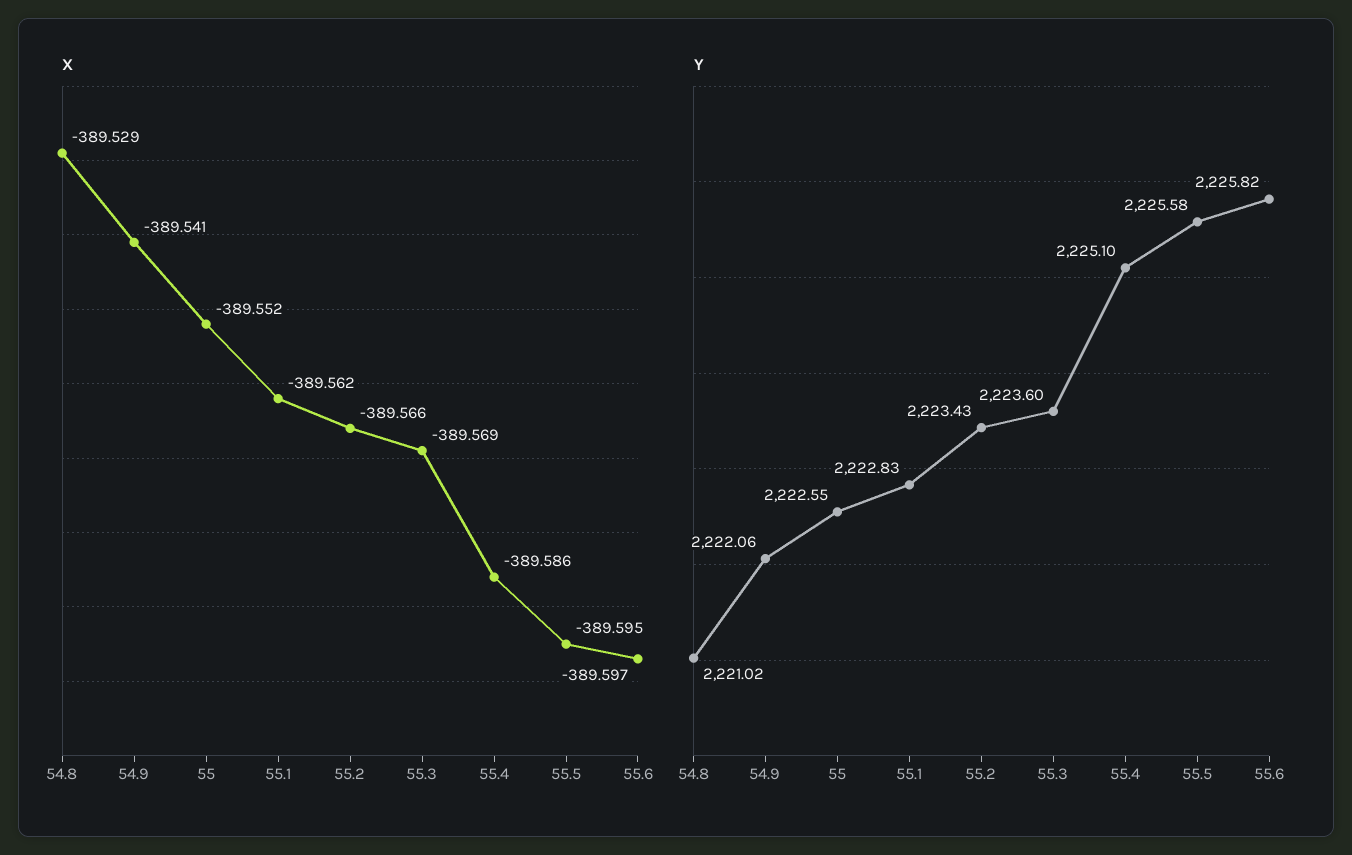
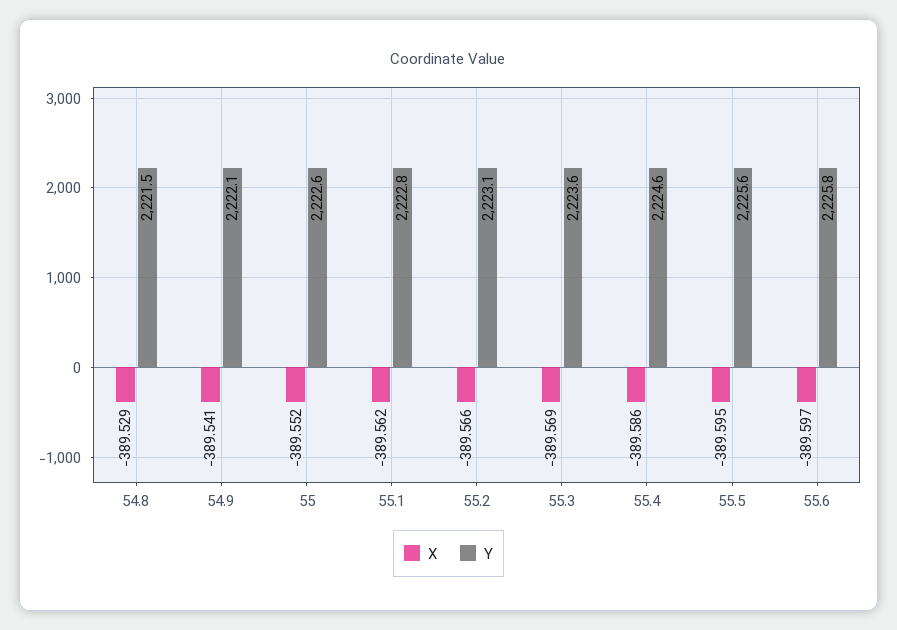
  {
    "X": {
      "54.8": -389.529,
      "54.9": -389.541,
      "55": -389.552,
      "55.1": -389.562,
      "55.2": -389.566,
      "55.3": -389.569,
      "55.4": -389.586,
      "55.5": -389.595,
      "55.6": -389.597
    },
    "Y": {
-     "54.8": 2221.02,
+     "54.8": 2221.5,
      "54.9": 2222.06,
      "55": 2222.55,
      "55.1": 2222.83,
-     "55.2": 2223.43,
+     "55.2": 2223.1,
      "55.3": 2223.6,
-     "55.4": 2225.1,
+     "55.4": 2224.6,
      "55.5": 2225.58,
      "55.6": 2225.82
    }
  }

